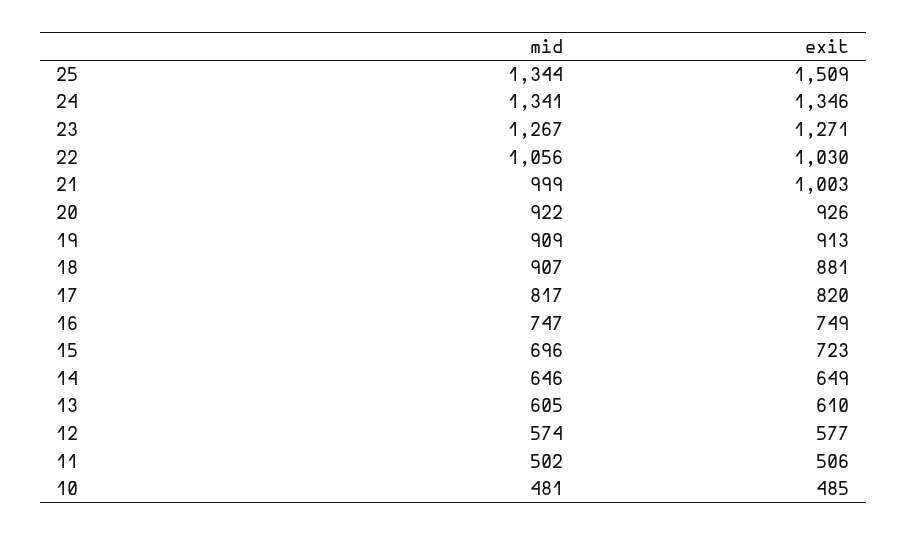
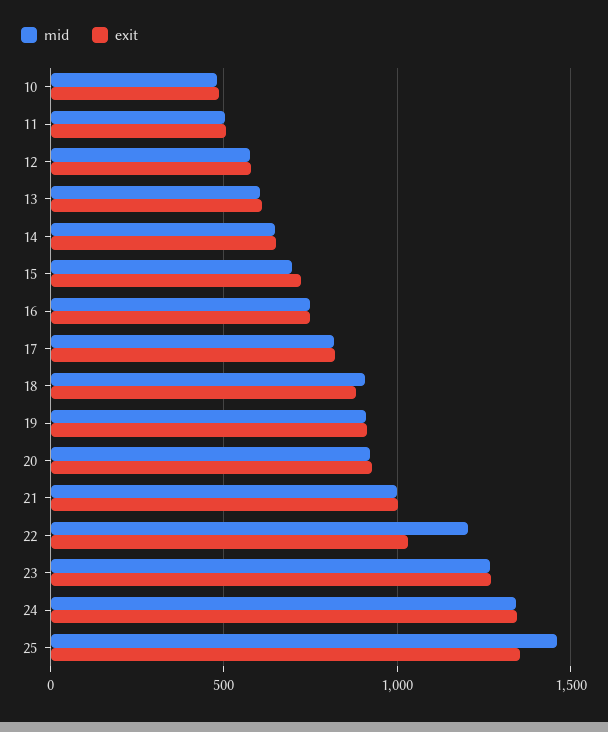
  {
    "mid": {
-     "25": 1344,
+     "25": 1450,
      "24": 1341,
      "23": 1267,
-     "22": 1056,
+     "22": 1200,
      "21": 999,
      "20": 922,
      "19": 909,
      "18": 907,
      "17": 817,
      "16": 747,
      "15": 696,
      "14": 646,
      "13": 605,
      "12": 574,
      "11": 502,
      "10": 481
    },
    "exit": {
-     "25": 1509,
+     "25": 1350,
      "24": 1346,
      "23": 1271,
      "22": 1030,
      "21": 1003,
      "20": 926,
      "19": 913,
      "18": 881,
      "17": 820,
      "16": 749,
      "15": 723,
      "14": 649,
      "13": 610,
      "12": 577,
      "11": 506,
      "10": 485
    }
  }

